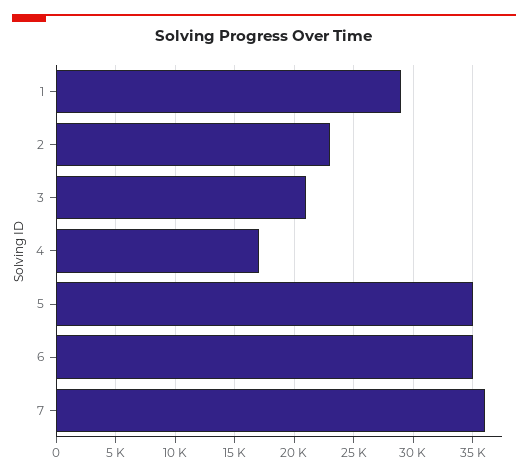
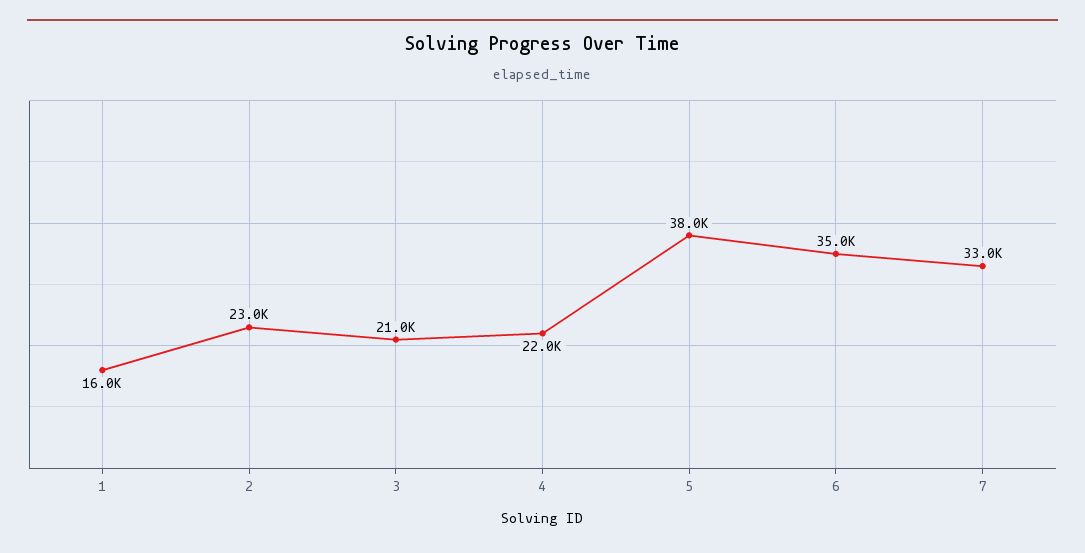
  {
-   "1": 29000,
+   "1": 16000,
    "2": 23000,
    "3": 21000,
-   "4": 17000,
+   "4": 22000,
-   "5": 35000,
+   "5": 38000,
    "6": 35000,
-   "7": 36000
+   "7": 33000
  }

